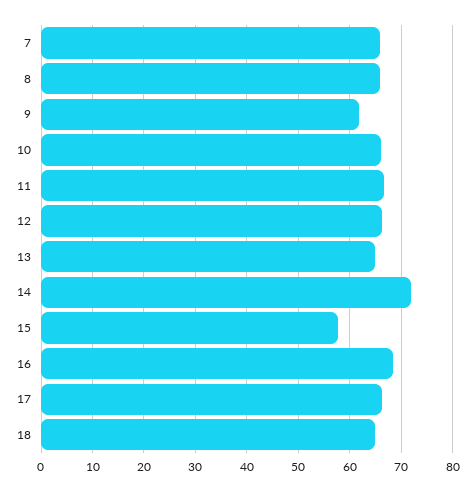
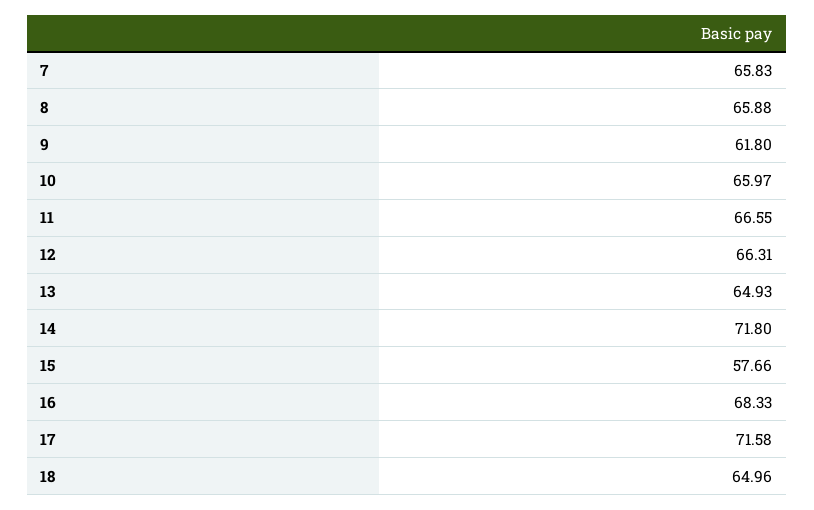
  {
    "7": 65.83,
    "8": 65.88,
    "9": 61.8,
    "10": 65.97,
    "11": 66.55,
    "12": 66.31,
    "13": 64.93,
    "14": 71.8,
    "15": 57.66,
    "16": 68.33,
-   "17": 66,
+   "17": 71.58,
    "18": 64.96
  }

